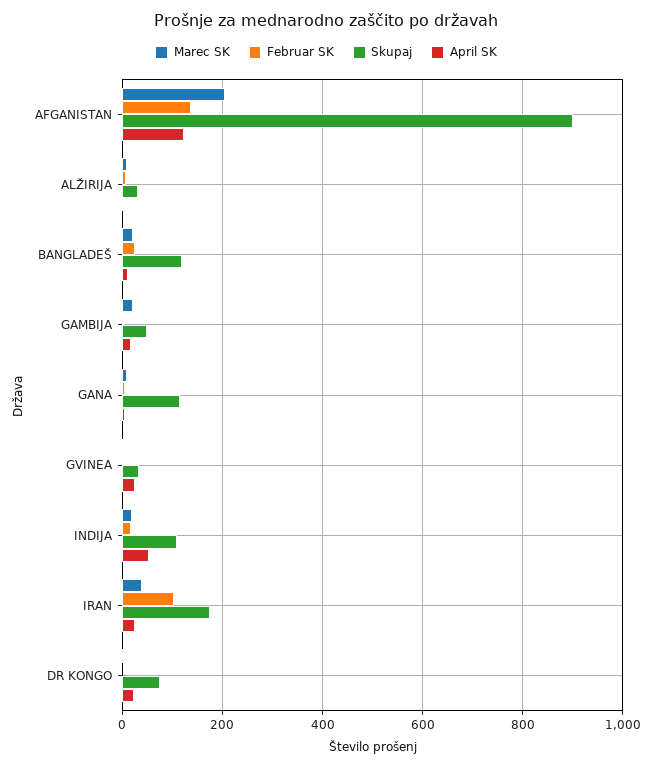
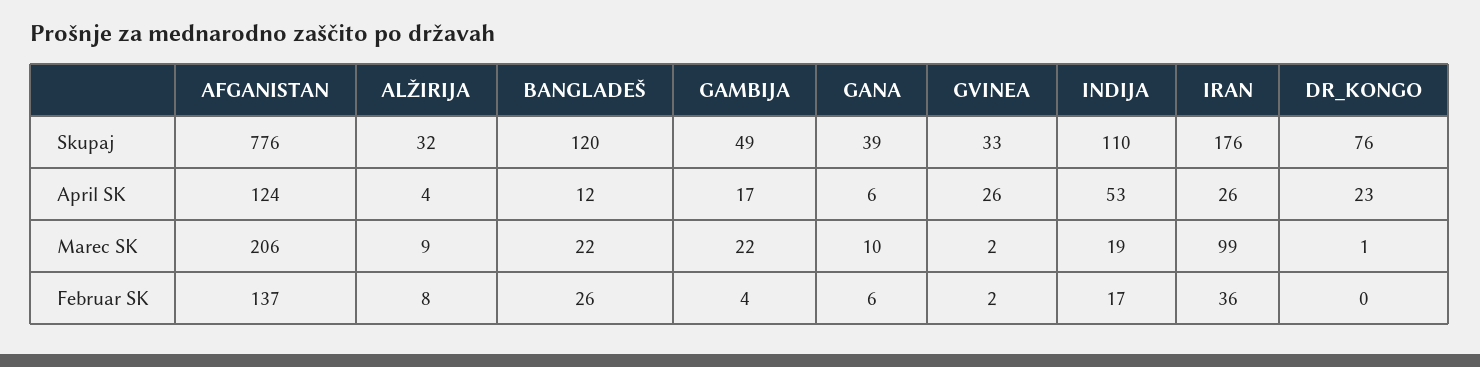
  {
    "Marec SK": {
      "AFGANISTAN": 206,
      "ALŽIRIJA": 9,
      "BANGLADEŠ": 22,
      "GAMBIJA": 22,
      "GANA": 10,
      "GVINEA": 2,
      "INDIJA": 19,
-     "IRAN": 40,
+     "IRAN": 99,
      "DR KONGO": 1
    },
    "Februar SK": {
      "AFGANISTAN": 137,
      "ALŽIRIJA": 8,
      "BANGLADEŠ": 26,
      "GAMBIJA": 4,
      "GANA": 6,
      "GVINEA": 2,
      "INDIJA": 17,
-     "IRAN": 100,
+     "IRAN": 36,
      "DR KONGO": 0
    },
    "Skupaj": {
-     "AFGANISTAN": 900,
+     "AFGANISTAN": 776,
      "ALŽIRIJA": 32,
      "BANGLADEŠ": 120,
      "GAMBIJA": 49,
-     "GANA": 120,
+     "GANA": 39,
      "GVINEA": 33,
      "INDIJA": 110,
      "IRAN": 176,
      "DR KONGO": 76
    },
    "April SK": {
      "AFGANISTAN": 124,
      "ALŽIRIJA": 4,
      "BANGLADEŠ": 12,
      "GAMBIJA": 17,
      "GANA": 6,
      "GVINEA": 26,
      "INDIJA": 53,
      "IRAN": 26,
      "DR KONGO": 23
    }
  }

